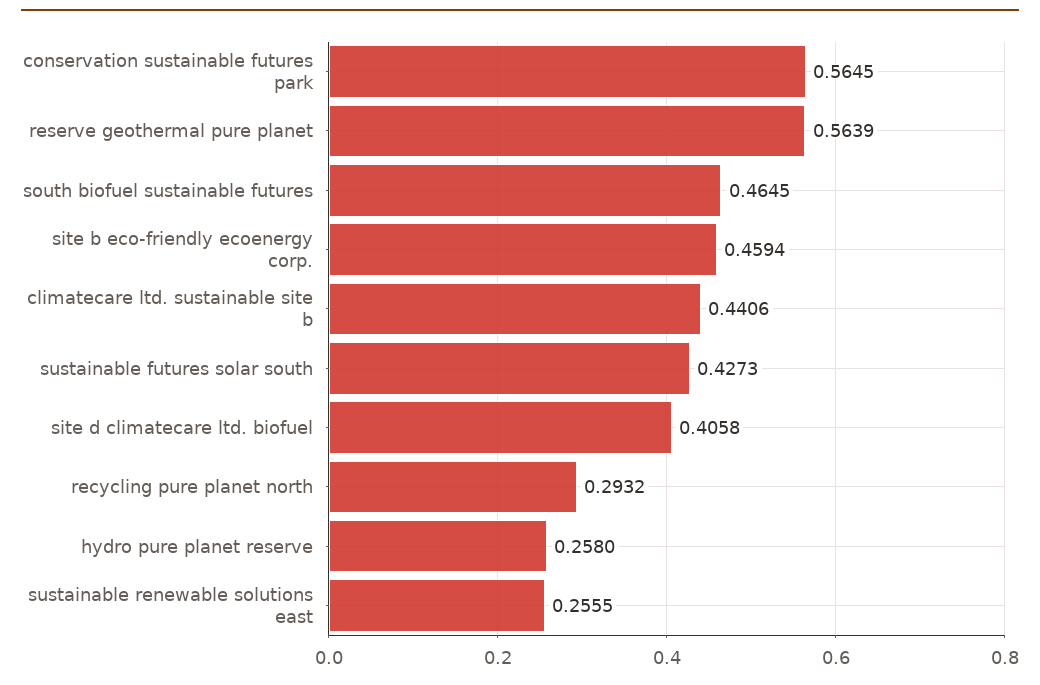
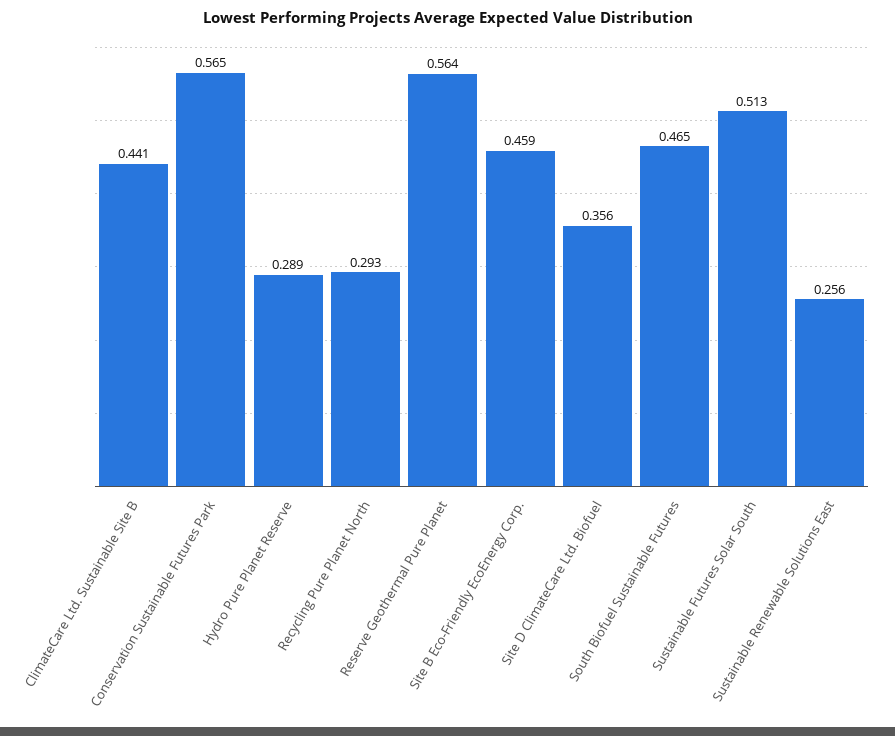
  {
    "conservation sustainable futures park": 0.5645,
    "reserve geothermal pure planet": 0.5639,
    "south biofuel sustainable futures": 0.4645,
    "site b eco-friendly ecoenergy corp.": 0.4594,
    "climatecare ltd. sustainable site b": 0.4406,
-   "sustainable futures solar south": 0.4273,
+   "sustainable futures solar south": 0.513,
-   "site d climatecare ltd. biofuel": 0.4058,
+   "site d climatecare ltd. biofuel": 0.356,
    "recycling pure planet north": 0.2932,
-   "hydro pure planet reserve": 0.258,
+   "hydro pure planet reserve": 0.289,
    "sustainable renewable solutions east": 0.2555
  }

